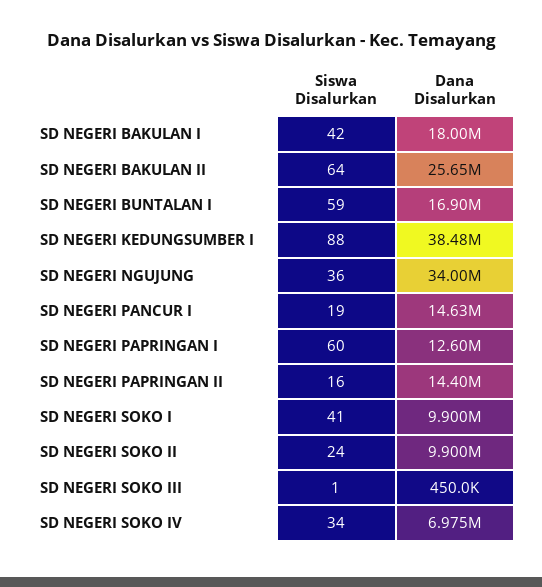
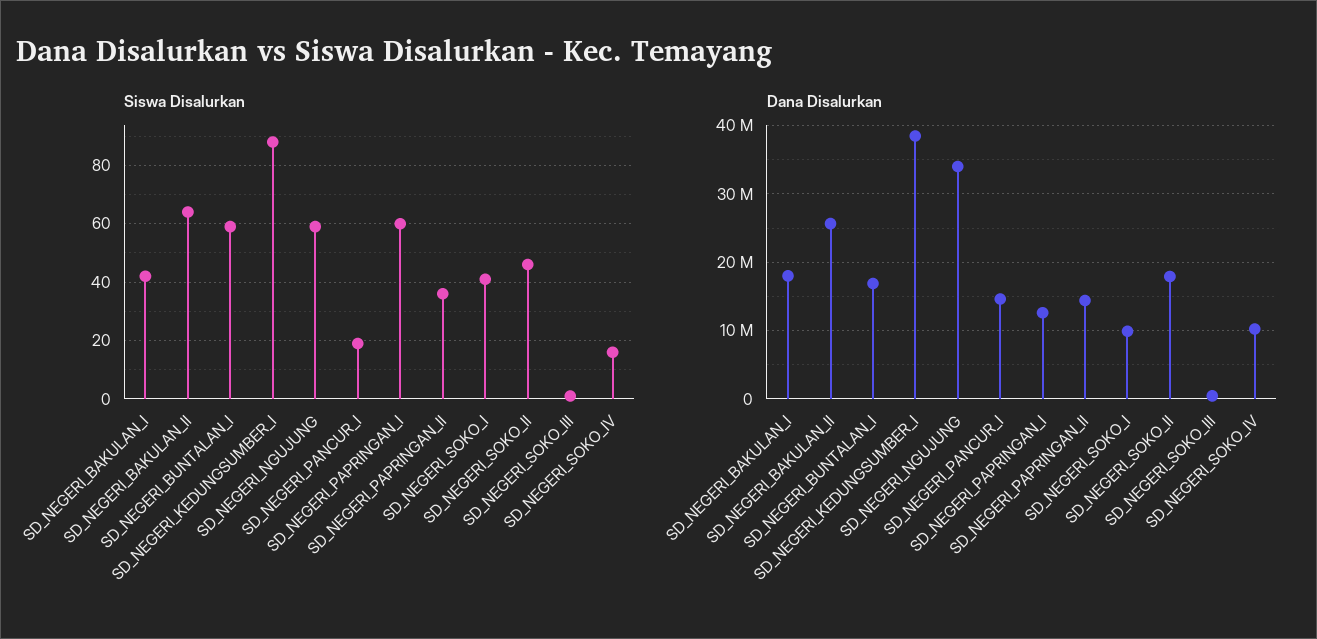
  {
    "Siswa Disalurkan": {
      "SD NEGERI BAKULAN I": 42,
      "SD NEGERI BAKULAN II": 64,
      "SD NEGERI BUNTALAN I": 59,
      "SD NEGERI KEDUNGSUMBER I": 88,
-     "SD NEGERI NGUJUNG": 36,
+     "SD NEGERI NGUJUNG": 60,
      "SD NEGERI PANCUR I": 19,
      "SD NEGERI PAPRINGAN I": 60,
-     "SD NEGERI PAPRINGAN II": 16,
+     "SD NEGERI PAPRINGAN II": 35,
      "SD NEGERI SOKO I": 41,
-     "SD NEGERI SOKO II": 24,
+     "SD NEGERI SOKO II": 45,
      "SD NEGERI SOKO III": 1,
-     "SD NEGERI SOKO IV": 34
+     "SD NEGERI SOKO IV": 15
    },
    "Dana Disalurkan": {
      "SD NEGERI BAKULAN I": 18000000,
      "SD NEGERI BAKULAN II": 25650000,
      "SD NEGERI BUNTALAN I": 16900000,
      "SD NEGERI KEDUNGSUMBER I": 38480000,
      "SD NEGERI NGUJUNG": 34000000,
      "SD NEGERI PANCUR I": 14630000,
      "SD NEGERI PAPRINGAN I": 12600000,
      "SD NEGERI PAPRINGAN II": 14400000,
      "SD NEGERI SOKO I": 9900000,
-     "SD NEGERI SOKO II": 9900000,
+     "SD NEGERI SOKO II": 18000000,
      "SD NEGERI SOKO III": 450000,
-     "SD NEGERI SOKO IV": 6975000
+     "SD NEGERI SOKO IV": 10000000
    }
  }

